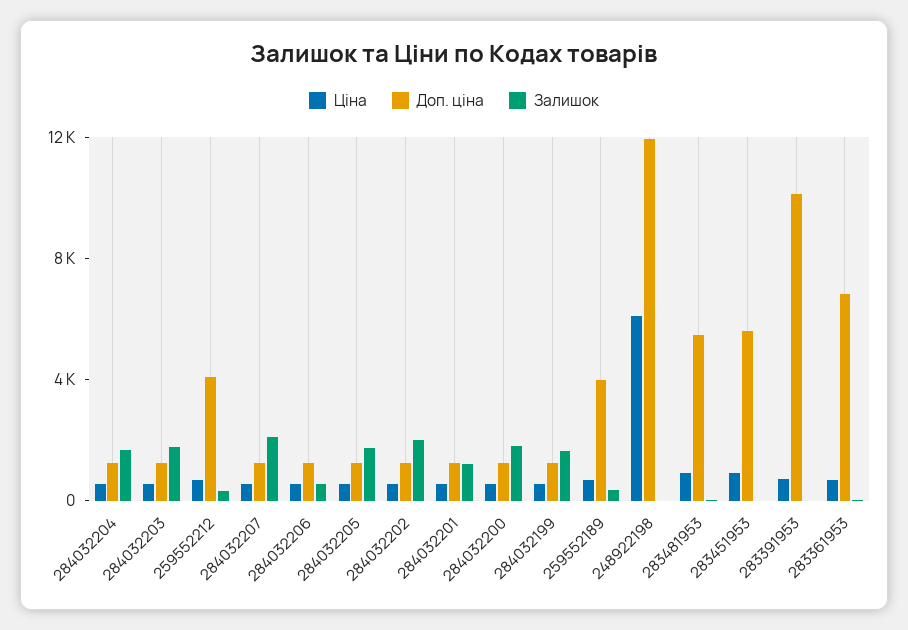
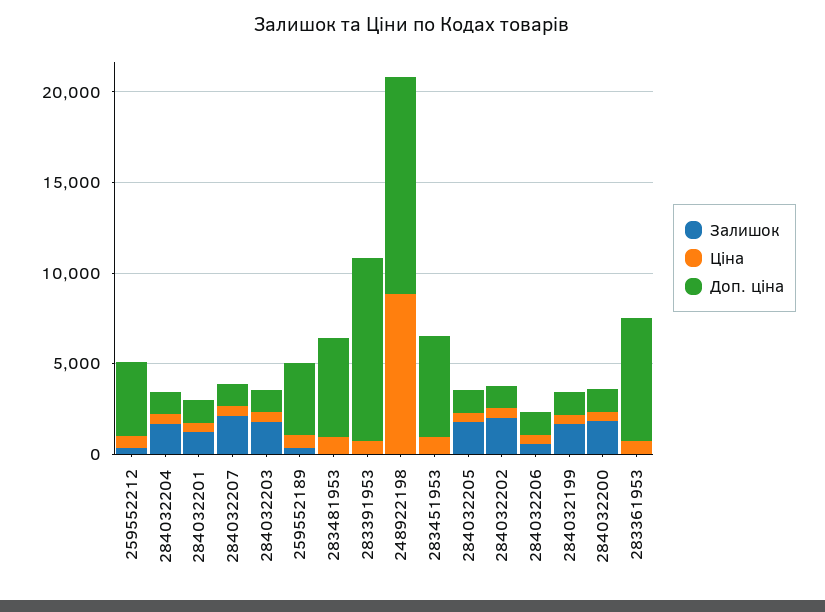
  {
    "Ціна": {
      "284032204": 1000,
      "284032203": 1000,
      "259552212": 1000,
      "284032207": 1000,
      "284032206": 1000,
      "284032205": 1000,
      "284032202": 1000,
      "284032201": 1000,
      "284032200": 1000,
      "284032199": 1000,
      "259552189": 1000,
-     "248922198": 6000,
+     "248922198": 9000,
      "283481953": 1000,
      "283451953": 1000,
      "283391953": 1000,
      "283361953": 1000
    },
    "Доп. ціна": {
      "284032204": 1000,
      "284032203": 1000,
      "259552212": 4000,
      "284032207": 1000,
      "284032206": 1000,
      "284032205": 1000,
      "284032202": 1000,
      "284032201": 1000,
      "284032200": 1000,
      "284032199": 1000,
      "259552189": 4000,
      "248922198": 12000,
      "283481953": 5000,
      "283451953": 6000,
      "283391953": 10000,
      "283361953": 7000
    },
    "Залишок": {
      "284032204": 2000,
      "284032203": 2000,
      "259552212": 0,
      "284032207": 2000,
      "284032206": 1000,
      "284032205": 2000,
      "284032202": 2000,
      "284032201": 1000,
      "284032200": 2000,
      "284032199": 2000,
      "259552189": 0,
      "248922198": 0,
      "283481953": 0,
      "283451953": 0,
      "283391953": 0,
      "283361953": 0
    }
  }

